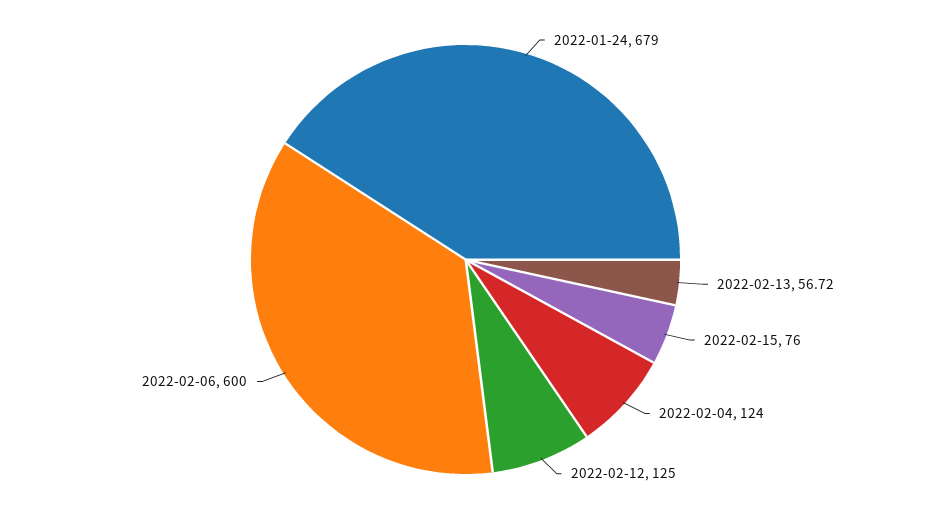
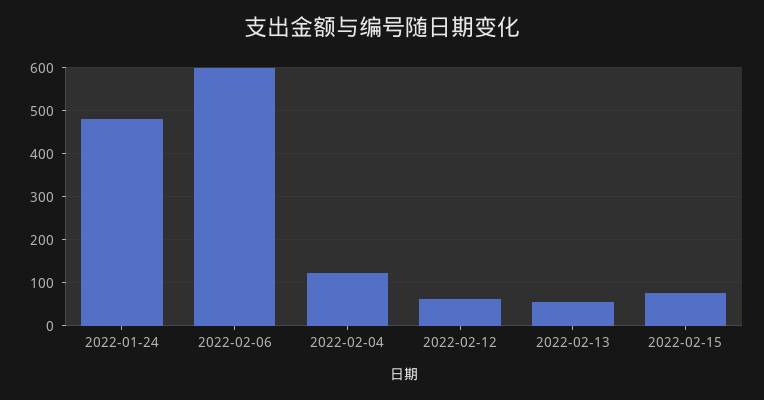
  {
-   "2022-01-24": 679,
+   "2022-01-24": 480,
    "2022-02-13": 56.72,
    "2022-02-15": 76,
    "2022-02-04": 124,
-   "2022-02-12": 125,
+   "2022-02-12": 60,
    "2022-02-06": 600
  }

